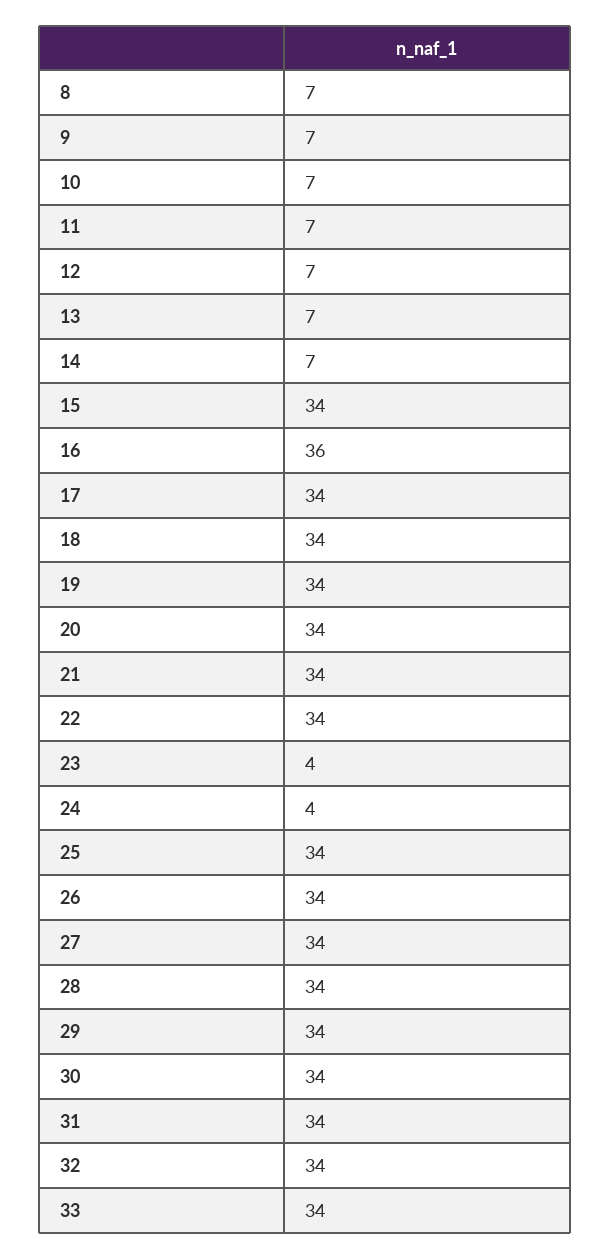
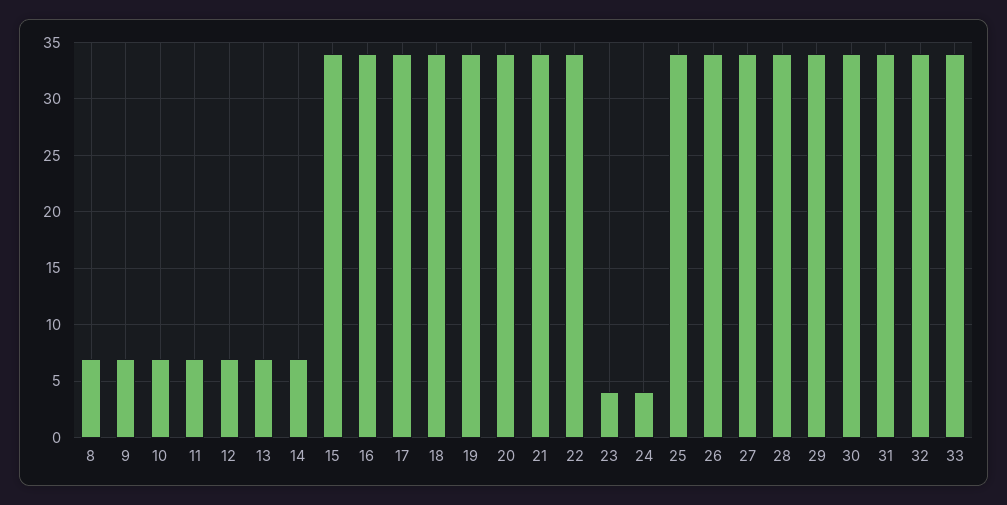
  {
    "8": 7,
    "9": 7,
    "10": 7,
    "11": 7,
    "12": 7,
    "13": 7,
    "14": 7,
    "15": 34,
-   "16": 36,
+   "16": 34,
    "17": 34,
    "18": 34,
    "19": 34,
    "20": 34,
    "21": 34,
    "22": 34,
    "23": 4,
    "24": 4,
    "25": 34,
    "26": 34,
    "27": 34,
    "28": 34,
    "29": 34,
    "30": 34,
    "31": 34,
    "32": 34,
    "33": 34
  }

